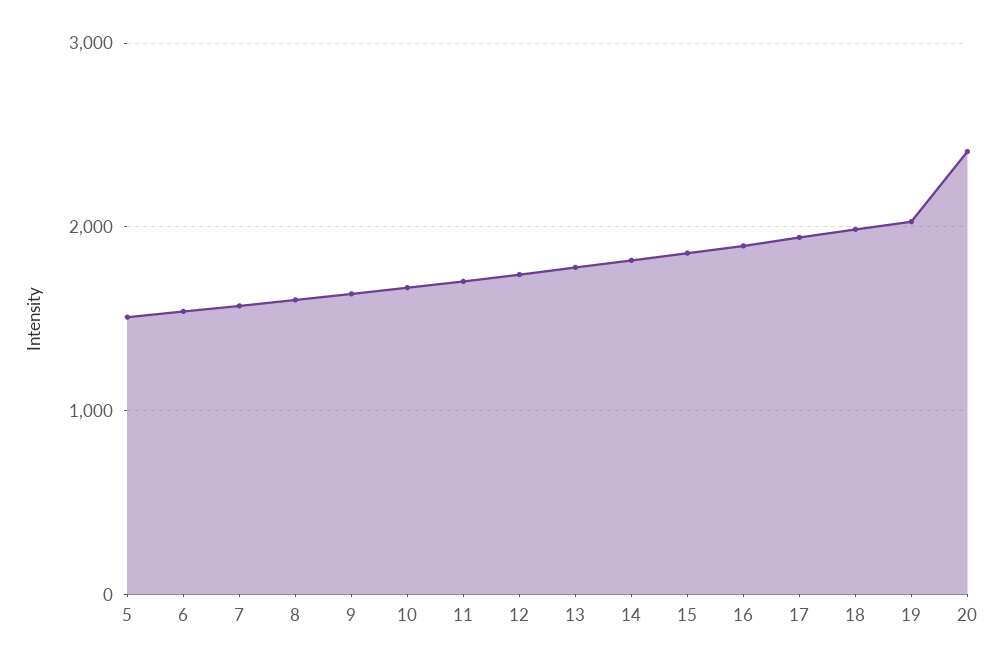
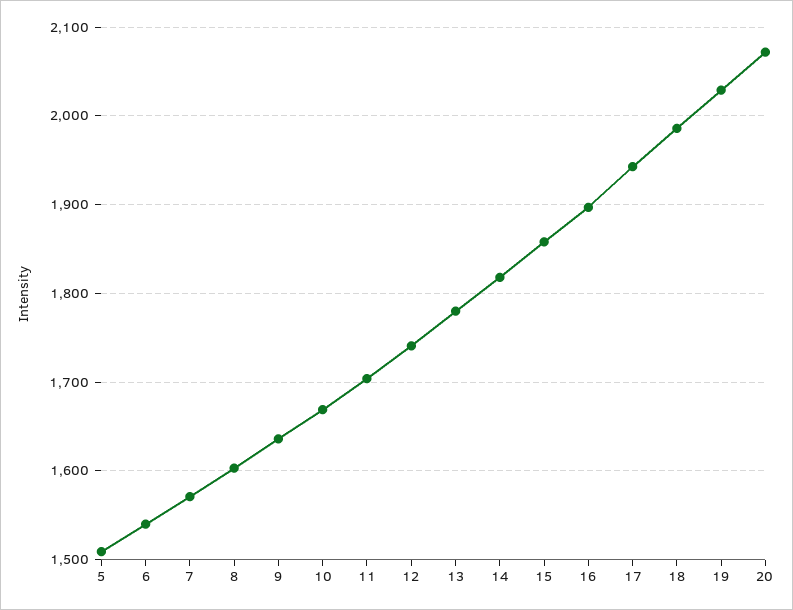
  {
    "5": 1510,
    "6": 1540,
    "7": 1570,
    "8": 1600,
    "9": 1640,
    "10": 1670,
    "11": 1700,
    "12": 1740,
    "13": 1780,
    "14": 1820,
    "15": 1860,
    "16": 1900,
    "17": 1940,
    "18": 1990,
    "19": 2030,
-   "20": 2400
+   "20": 2070
  }

